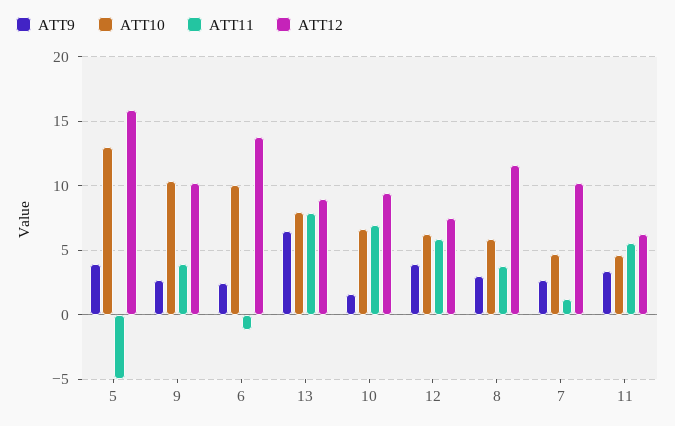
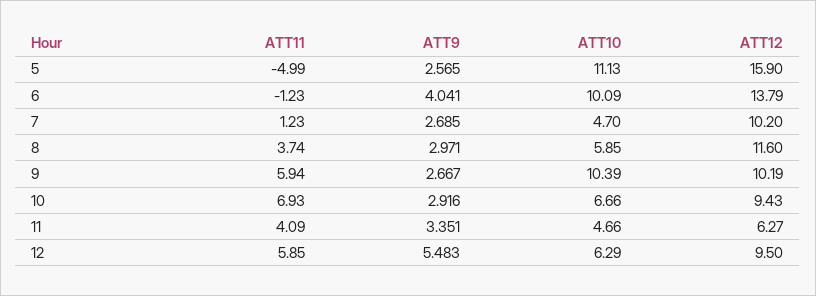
  {
    "ATT9": {
-     "5": 4,
+     "5": 2.565,
      "9": 2.667,
-     "6": 2.5,
+     "6": 4.041,
-     "13": 6.5,
-     "10": 1.5,
+     "10": 2.916,
-     "12": 4,
+     "12": 5.483,
      "8": 2.971,
      "7": 2.685,
      "11": 3.351
    },
    "ATT10": {
-     "5": 13,
+     "5": 11.13,
      "9": 10.39,
      "6": 10.09,
-     "13": 8,
      "10": 6.66,
      "12": 6.29,
      "8": 5.85,
      "7": 4.7,
      "11": 4.66
    },
    "ATT11": {
      "5": -4.99,
-     "9": 4,
+     "9": 5.94,
      "6": -1.23,
-     "13": 8,
      "10": 6.93,
      "12": 5.85,
      "8": 3.74,
      "7": 1.23,
-     "11": 5.5
+     "11": 4.09
    },
    "ATT12": {
      "5": 15.9,
      "9": 10.19,
      "6": 13.79,
-     "13": 9,
      "10": 9.43,
-     "12": 7.5,
+     "12": 9.5,
      "8": 11.6,
      "7": 10.2,
      "11": 6.27
    }
  }

